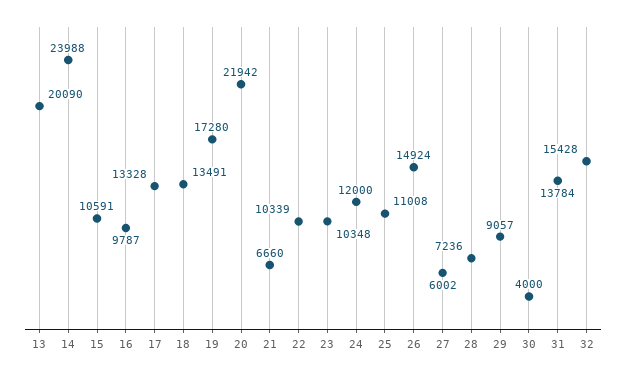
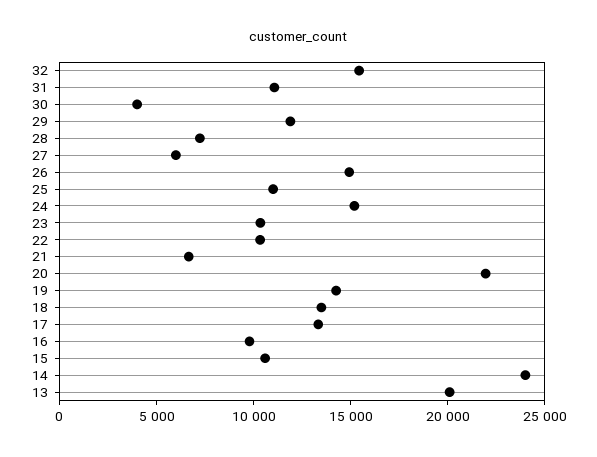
  {
    "13": 20090,
    "14": 23988,
    "15": 10591,
    "16": 9787,
    "17": 13328,
    "18": 13491,
-   "19": 17280,
+   "19": 14000,
    "20": 21942,
    "21": 6660,
    "22": 10339,
    "23": 10348,
-   "24": 12000,
+   "24": 15000,
    "25": 11008,
    "26": 14924,
    "27": 6002,
    "28": 7236,
-   "29": 9057,
+   "29": 12000,
    "30": 4000,
-   "31": 13784,
+   "31": 11000,
    "32": 15428
  }

